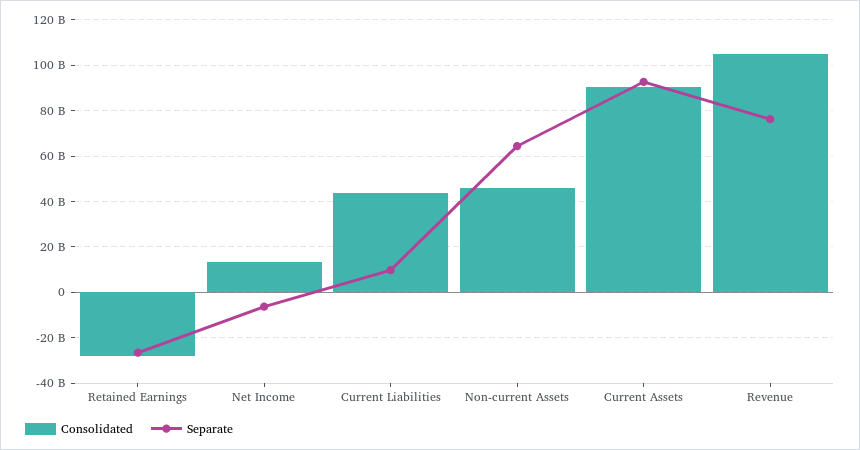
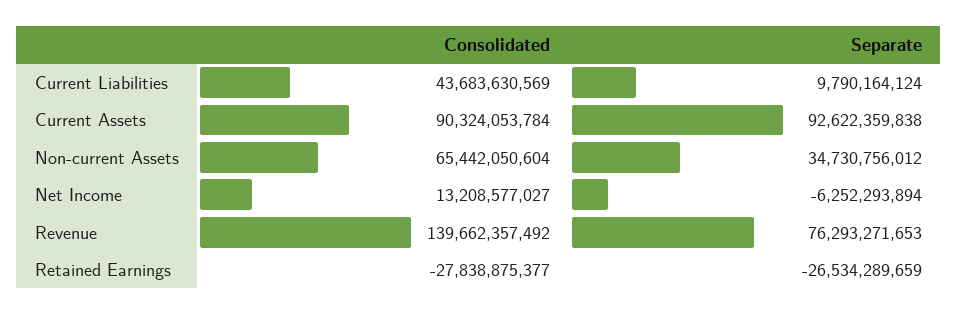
  {
    "Consolidated": {
      "Retained Earnings": -27838875377,
      "Net Income": 13208577027,
      "Current Liabilities": 43683630569,
-     "Non-current Assets": 45000000000,
+     "Non-current Assets": 65442050604,
      "Current Assets": 90324053784,
-     "Revenue": 105000000000
+     "Revenue": 139662357492
    },
    "Separate": {
      "Retained Earnings": -26534289659,
      "Net Income": -6252293894,
      "Current Liabilities": 9790164124,
-     "Non-current Assets": 65000000000,
+     "Non-current Assets": 34730756012,
      "Current Assets": 92622359838,
      "Revenue": 76293271653
    }
  }

